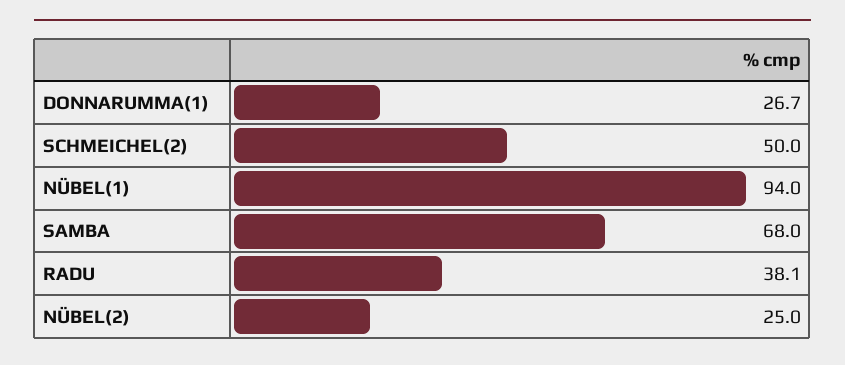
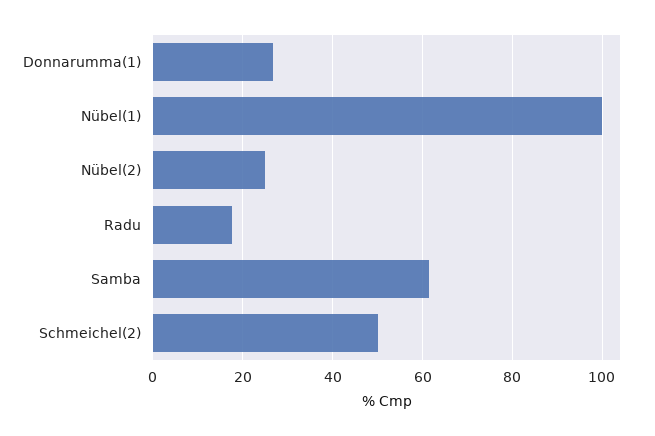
  {
    "DONNARUMMA(1)": 26.7,
    "SCHMEICHEL(2)": 50,
-   "NÜBEL(1)": 94,
+   "NÜBEL(1)": 100,
-   "SAMBA": 68,
+   "SAMBA": 62,
-   "RADU": 38.1,
+   "RADU": 18,
    "NÜBEL(2)": 25
  }

